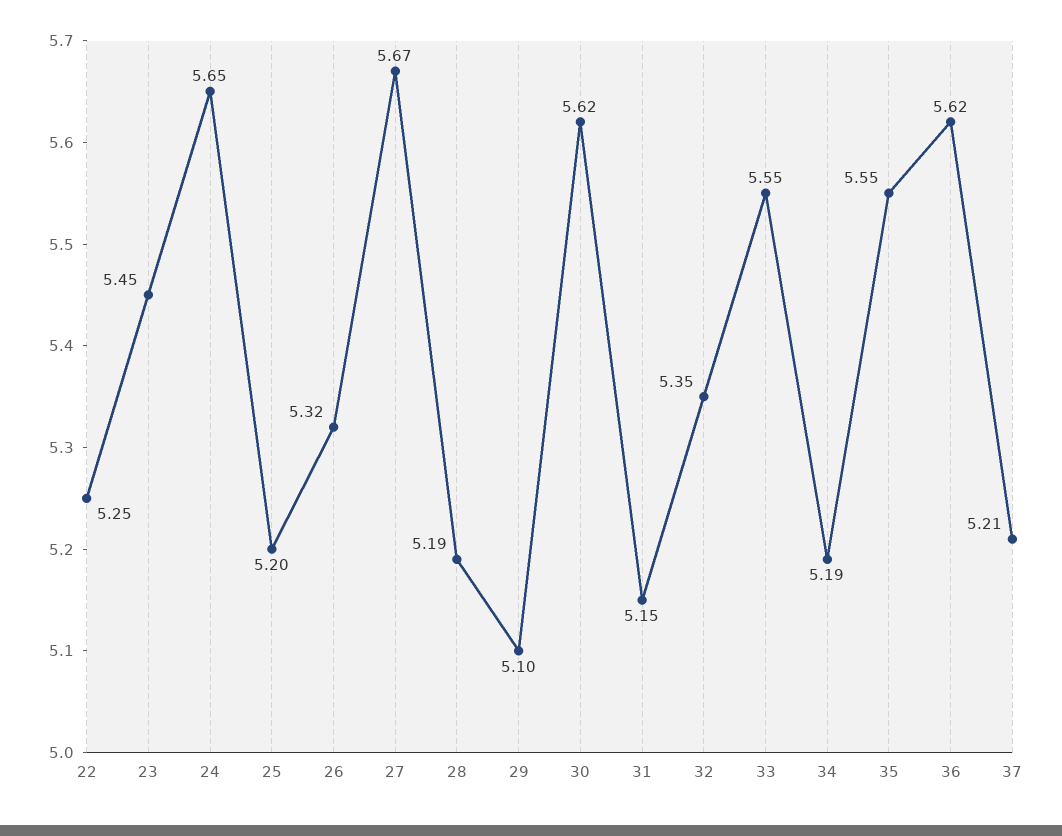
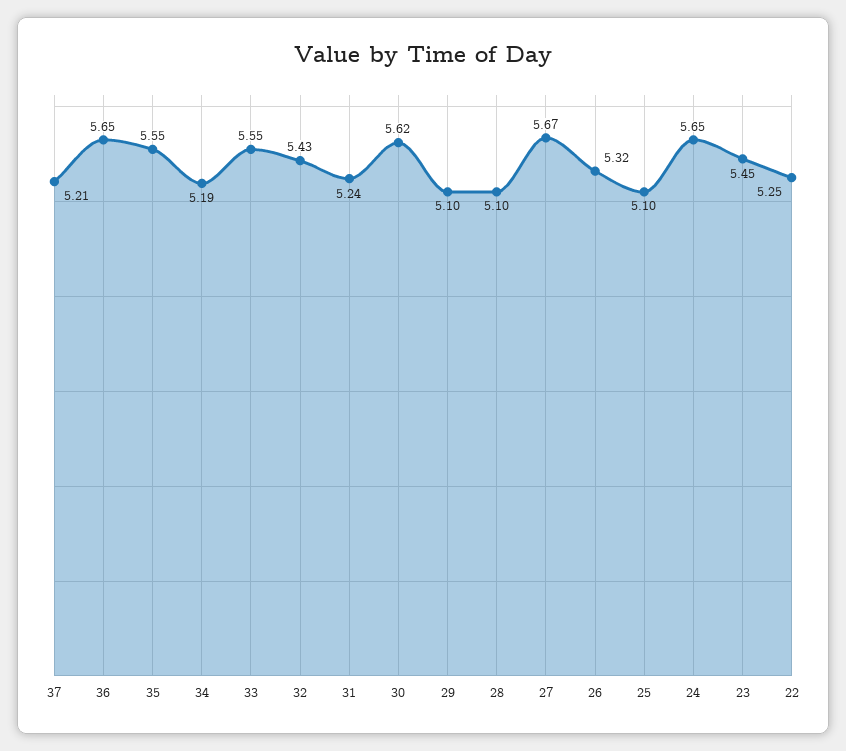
  {
    "22": 5.25,
    "23": 5.45,
    "24": 5.65,
-   "25": 5.2,
+   "25": 5.1,
    "26": 5.32,
    "27": 5.67,
-   "28": 5.19,
+   "28": 5.1,
    "29": 5.1,
    "30": 5.62,
-   "31": 5.15,
+   "31": 5.24,
-   "32": 5.35,
+   "32": 5.43,
    "33": 5.55,
    "34": 5.19,
    "35": 5.55,
-   "36": 5.62,
+   "36": 5.65,
    "37": 5.21
  }

